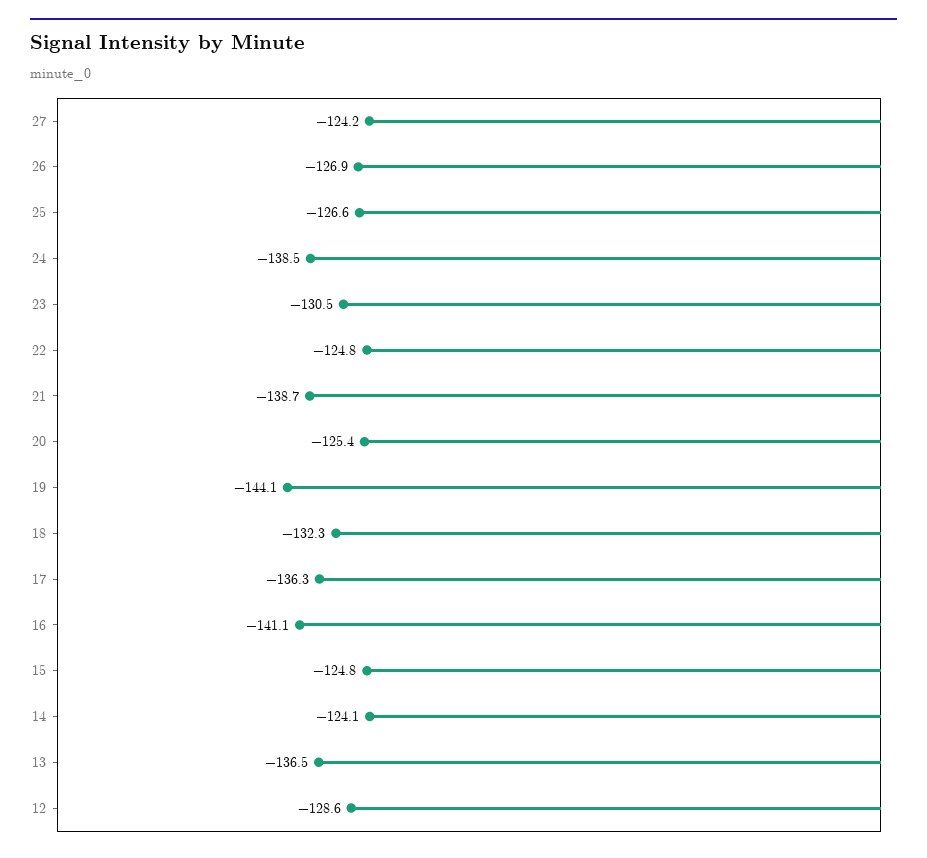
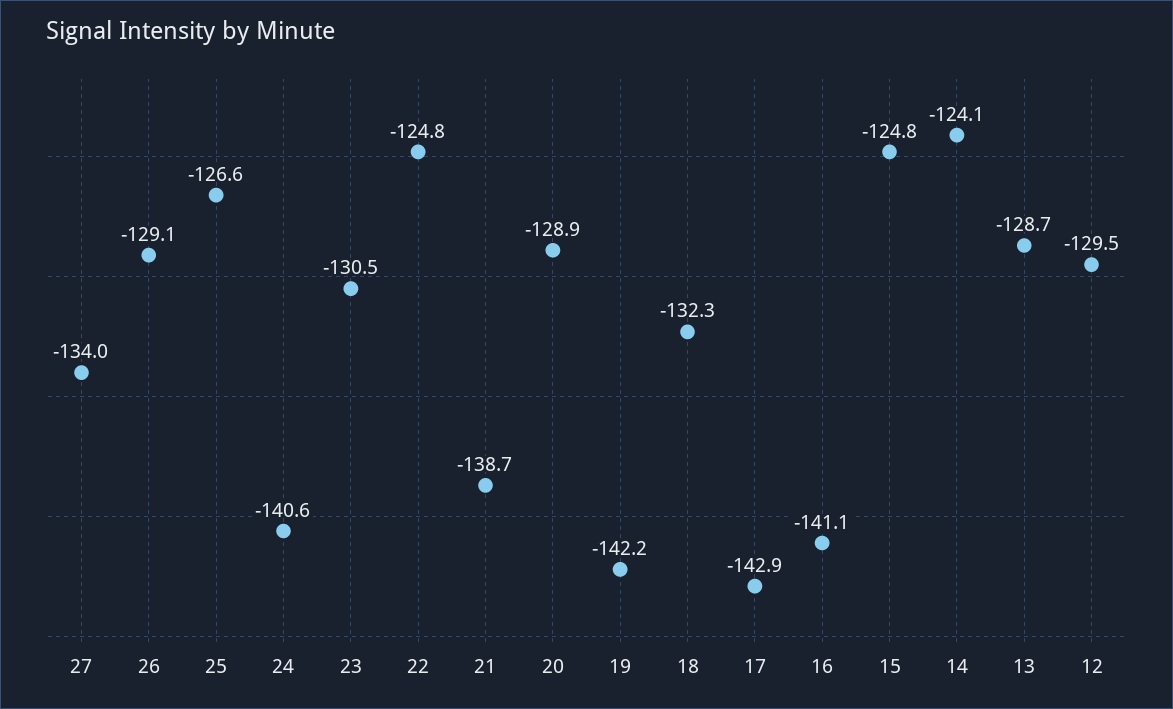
  {
-   "27": -124.2,
+   "27": -134,
-   "26": -126.9,
+   "26": -129.1,
    "25": -126.6,
-   "24": -138.5,
+   "24": -140.6,
    "23": -130.5,
    "22": -124.8,
    "21": -138.7,
-   "20": -125.4,
+   "20": -128.9,
-   "19": -144.1,
+   "19": -142.2,
    "18": -132.3,
-   "17": -136.3,
+   "17": -142.9,
    "16": -141.1,
    "15": -124.8,
    "14": -124.1,
-   "13": -136.5,
+   "13": -128.7,
-   "12": -128.6
+   "12": -129.5
  }

